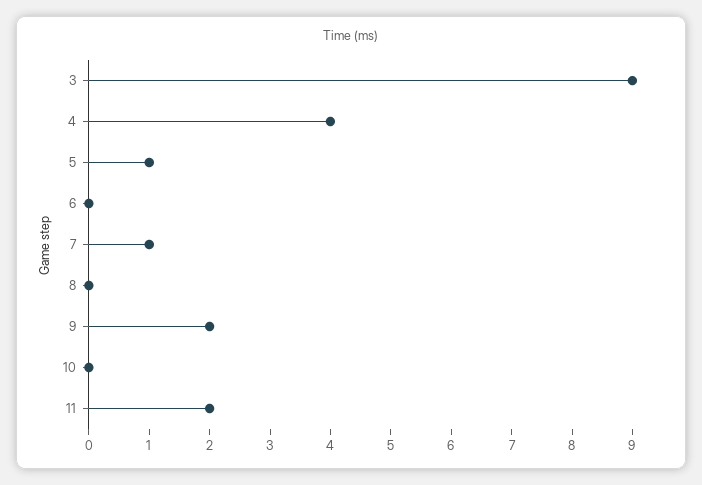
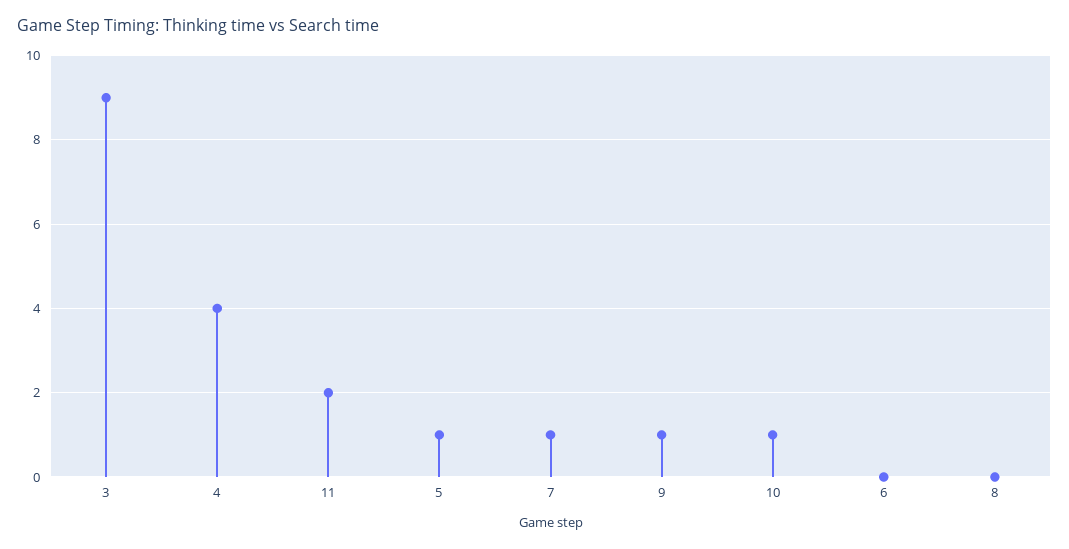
  {
    "3": 9,
    "4": 4,
    "5": 1,
    "6": 0,
    "7": 1,
    "8": 0,
-   "9": 2,
+   "9": 1,
-   "10": 0,
+   "10": 1,
    "11": 2
  }

